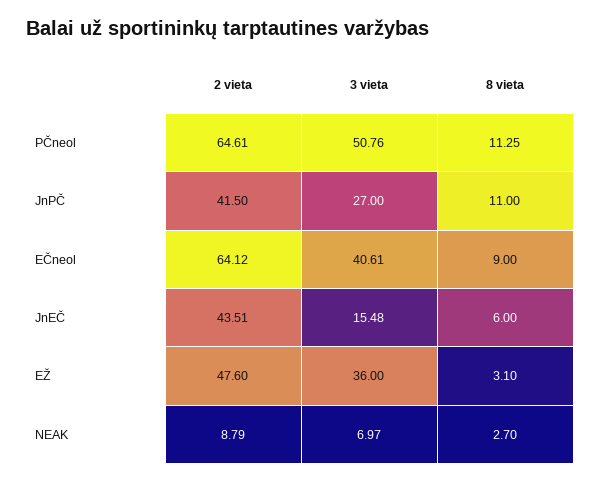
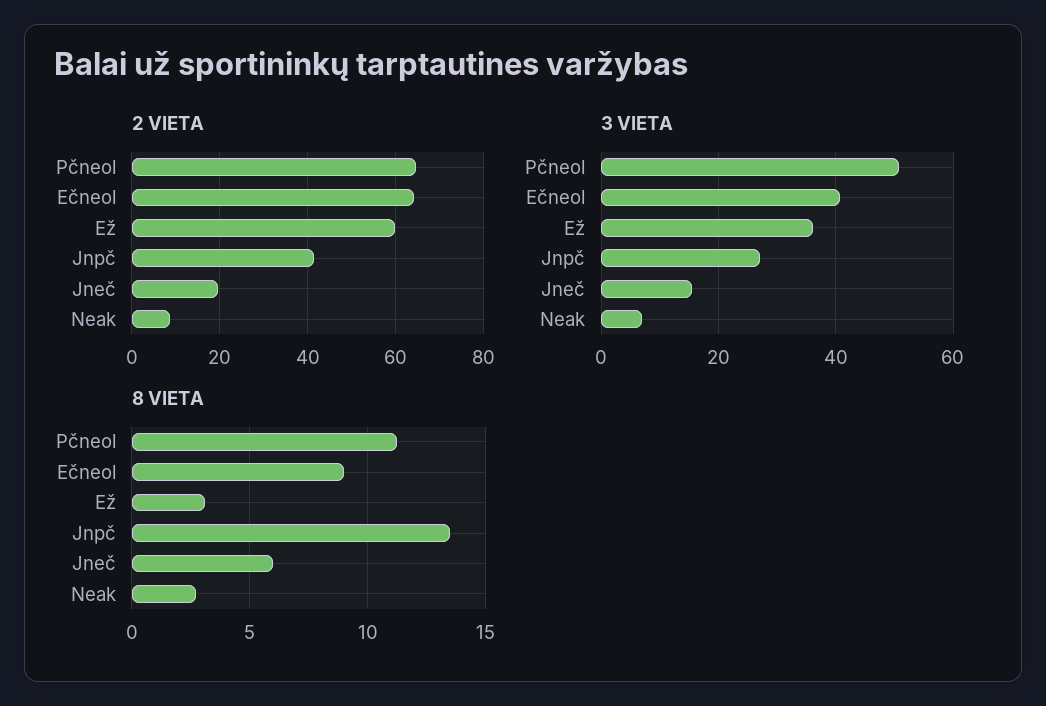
  {
    "2 vieta": {
      "PČneol": 64.61,
      "JnPČ": 41.5,
      "EČneol": 64.12,
-     "JnEČ": 43.51,
+     "JnEČ": 20,
-     "EŽ": 47.6,
+     "EŽ": 60,
      "NEAK": 8.79
    },
    "3 vieta": {
      "PČneol": 50.76,
      "JnPČ": 27,
      "EČneol": 40.61,
      "JnEČ": 15.48,
      "EŽ": 36,
      "NEAK": 6.97
    },
    "8 vieta": {
      "PČneol": 11.25,
-     "JnPČ": 11,
+     "JnPČ": 13.5,
      "EČneol": 9,
      "JnEČ": 6,
      "EŽ": 3.1,
      "NEAK": 2.7
    }
  }

